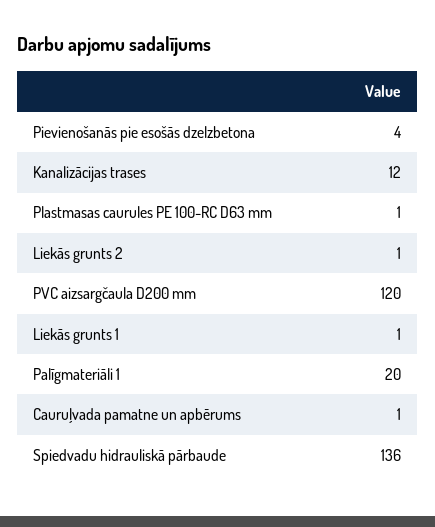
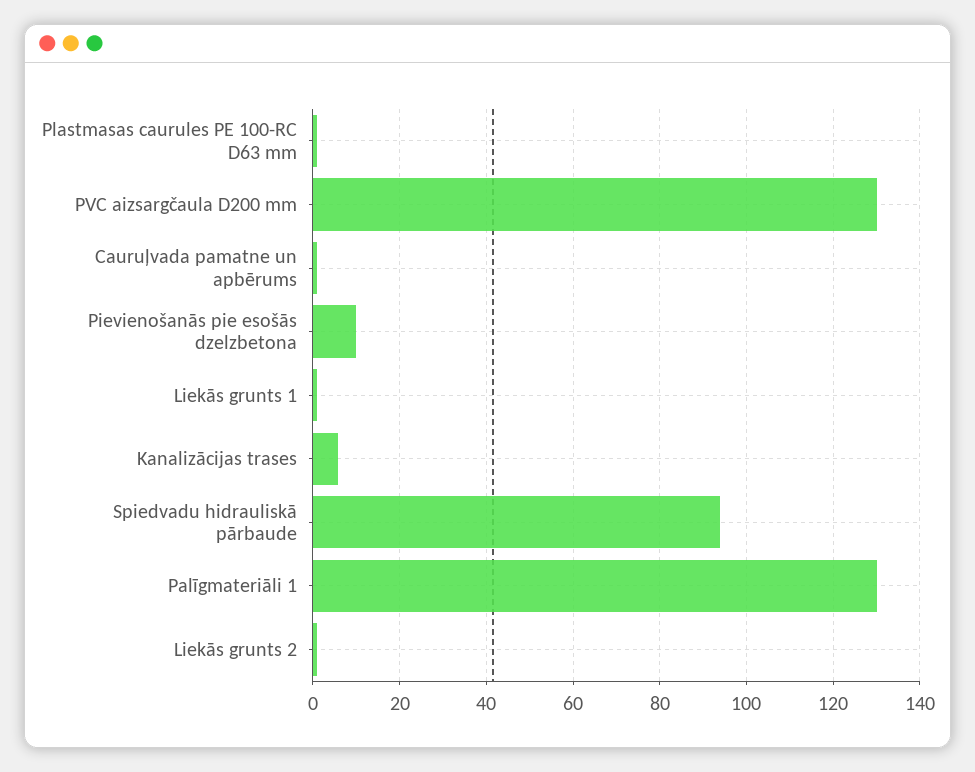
  {
-   "Pievienošanās pie esošās dzelzbetona": 4,
+   "Pievienošanās pie esošās dzelzbetona": 10,
-   "Kanalizācijas trases": 12,
+   "Kanalizācijas trases": 6,
    "Plastmasas caurules PE 100-RC D63 mm": 1,
    "Liekās grunts 2": 1,
-   "PVC aizsargčaula D200 mm": 120,
+   "PVC aizsargčaula D200 mm": 130,
    "Liekās grunts 1": 1,
-   "Palīgmateriāli 1": 20,
+   "Palīgmateriāli 1": 130,
    "Cauruļvada pamatne un apbērums": 1,
-   "Spiedvadu hidrauliskā pārbaude": 136
+   "Spiedvadu hidrauliskā pārbaude": 94
  }

